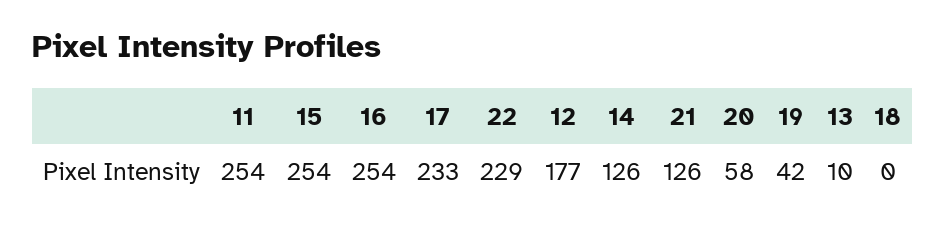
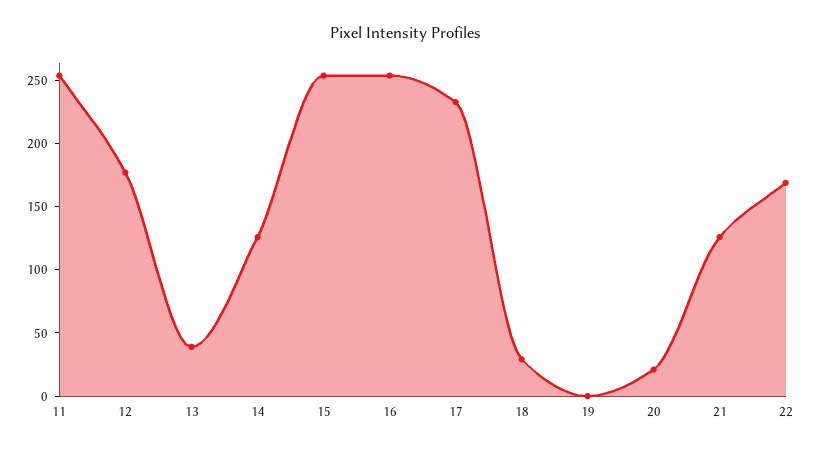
  {
    "11": 254,
    "15": 254,
    "16": 254,
    "17": 233,
-   "22": 229,
+   "22": 170,
    "12": 177,
    "14": 126,
    "21": 126,
-   "20": 58,
+   "20": 20,
-   "19": 42,
+   "19": 0,
-   "13": 10,
+   "13": 40,
-   "18": 0
+   "18": 30
  }

